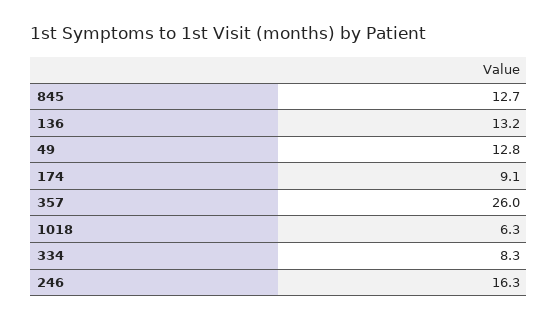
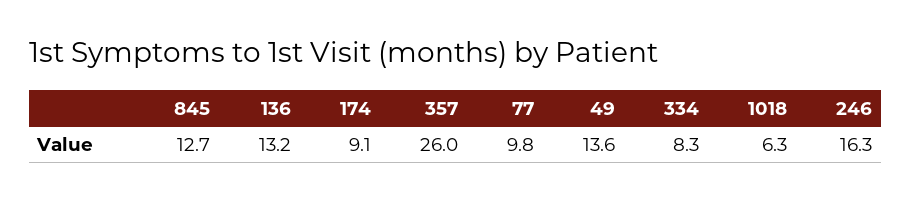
  {
    "845": 12.7,
    "136": 13.2,
-   "49": 12.8,
+   "49": 13.6,
    "174": 9.1,
    "357": 26,
    "1018": 6.3,
    "334": 8.3,
-   "246": 16.3
+   "246": 16.3,
+   "77": 9.8
  }

